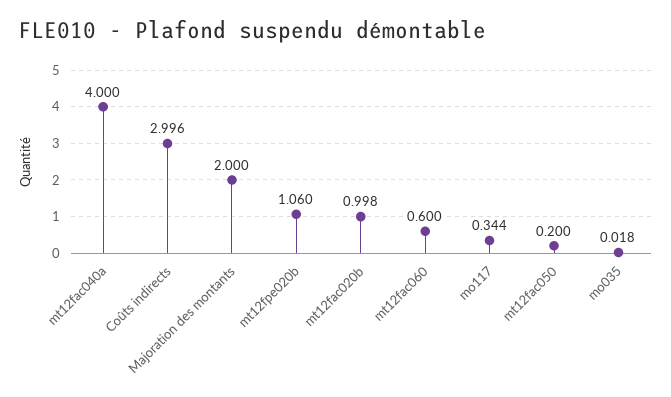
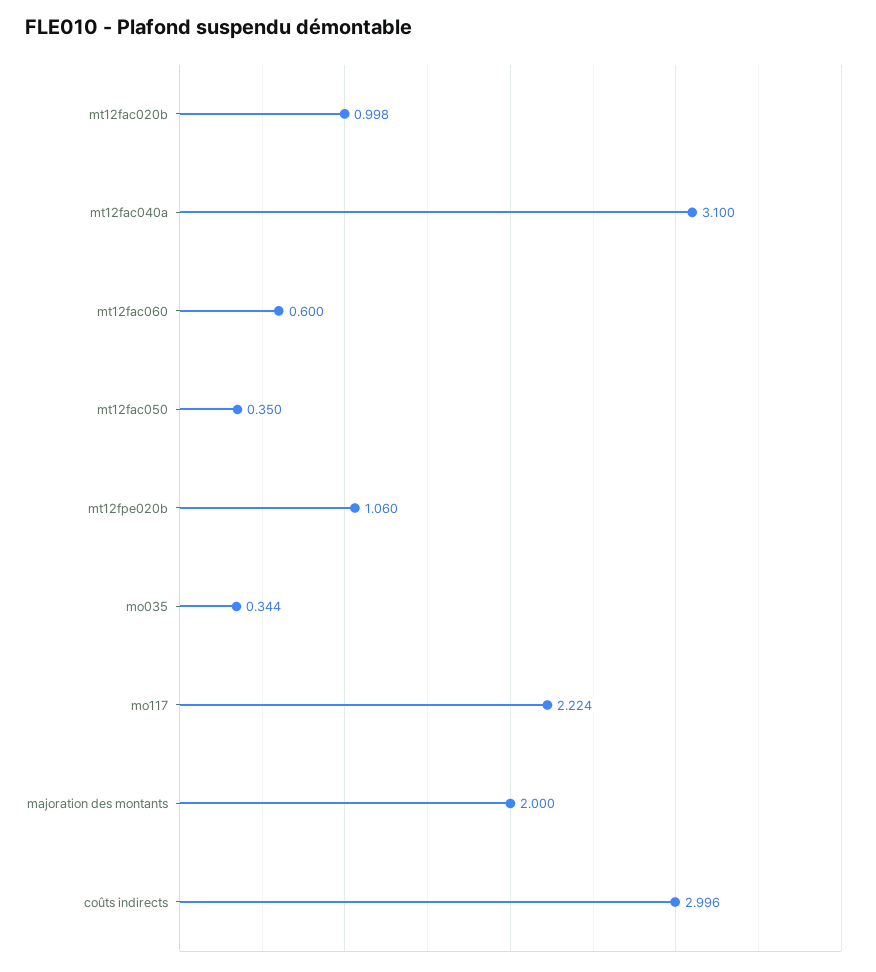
  {
-   "mt12fac040a": 4,
+   "mt12fac040a": 3.1,
    "Coûts indirects": 2.996,
    "Majoration des montants": 2,
    "mt12fpe020b": 1.06,
    "mt12fac020b": 0.998,
    "mt12fac060": 0.6,
-   "mo117": 0.344,
+   "mo117": 2.224,
-   "mt12fac050": 0.2,
+   "mt12fac050": 0.35,
-   "mo035": 0.018
+   "mo035": 0.344
  }

